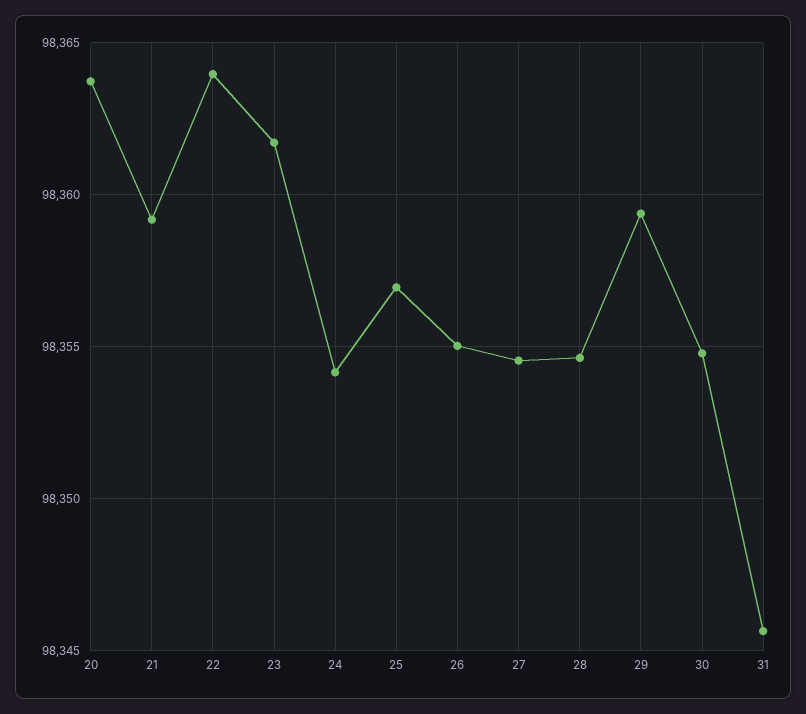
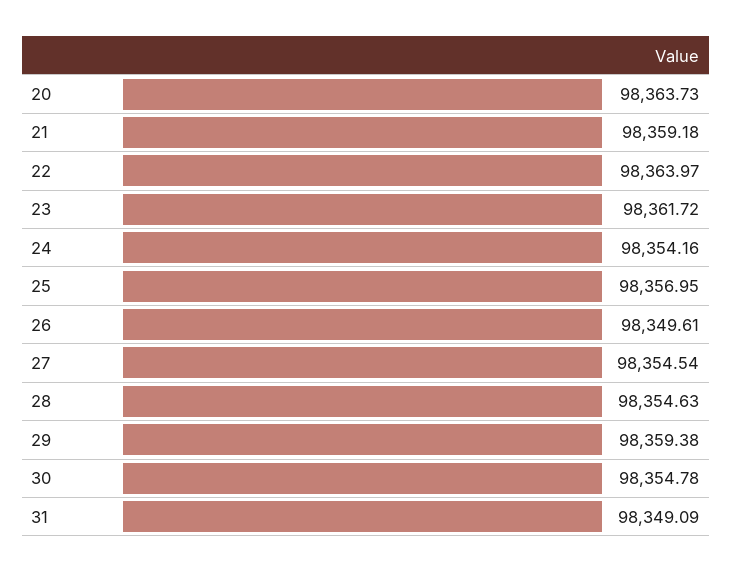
  {
    "20": 98363.73,
    "21": 98359.18,
    "22": 98363.97,
    "23": 98361.72,
    "24": 98354.16,
    "25": 98356.95,
-   "26": 98355,
+   "26": 98349.61,
    "27": 98354.54,
    "28": 98354.63,
    "29": 98359.38,
    "30": 98354.78,
-   "31": 98345.5
+   "31": 98349.09
  }

